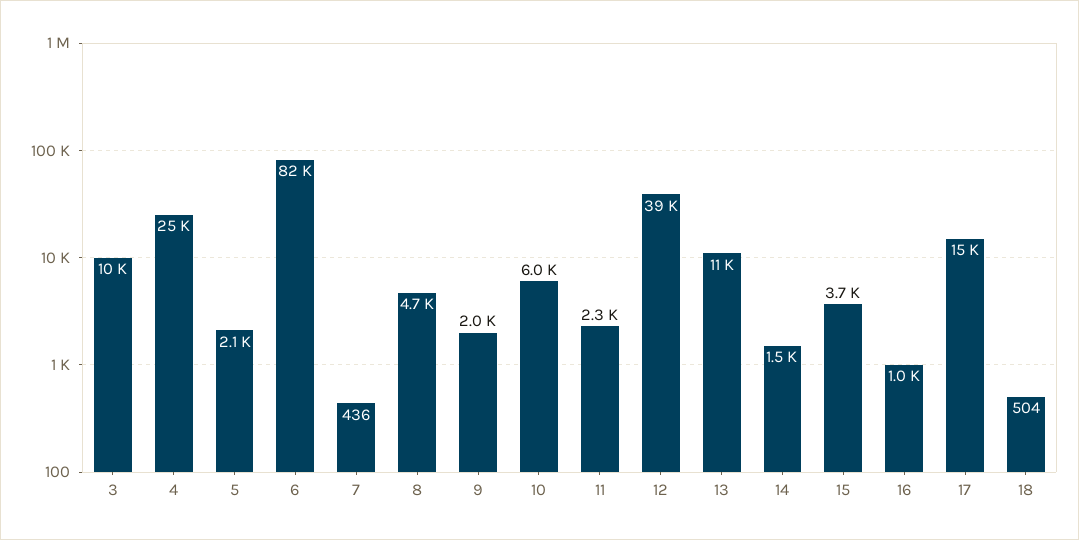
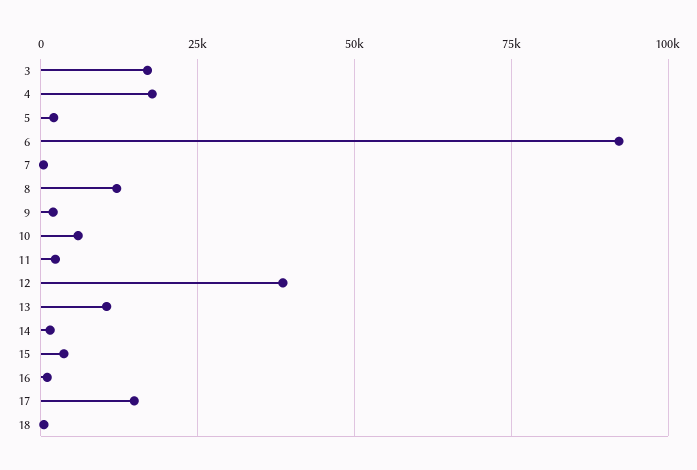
  {
-   "3": 10000,
+   "3": 17500,
-   "4": 25000,
+   "4": 17500,
    "5": 2100,
-   "6": 82000,
+   "6": 92500,
    "7": 436,
-   "8": 4700,
+   "8": 12500,
    "9": 2000,
    "10": 6000,
    "11": 2300,
    "12": 39000,
    "13": 11000,
    "14": 1500,
    "15": 3700,
    "16": 1000,
    "17": 15000,
    "18": 504
  }

